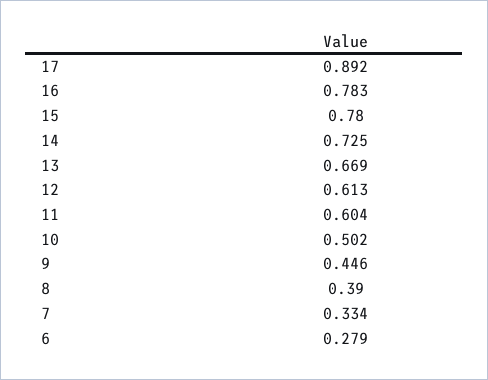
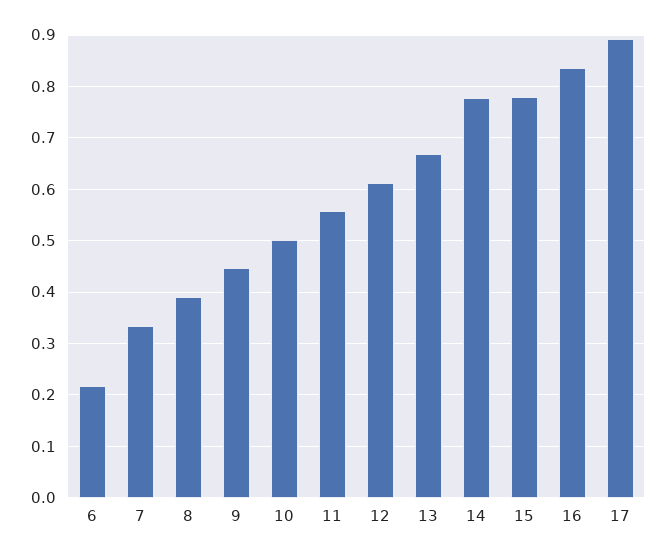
  {
    "17": 0.892,
-   "16": 0.783,
+   "16": 0.84,
    "15": 0.78,
-   "14": 0.725,
+   "14": 0.78,
    "13": 0.669,
    "12": 0.613,
-   "11": 0.604,
+   "11": 0.56,
    "10": 0.502,
    "9": 0.446,
    "8": 0.39,
    "7": 0.334,
-   "6": 0.279
+   "6": 0.22
  }

